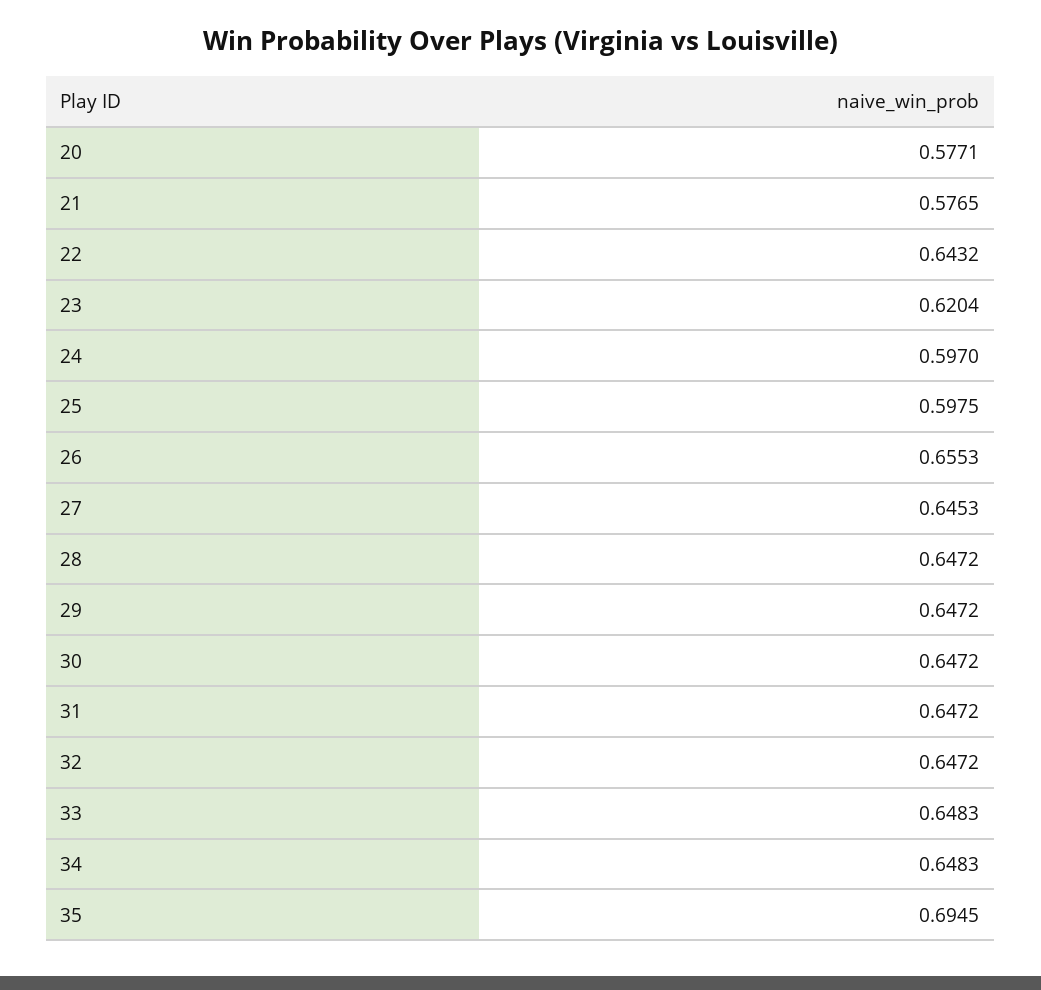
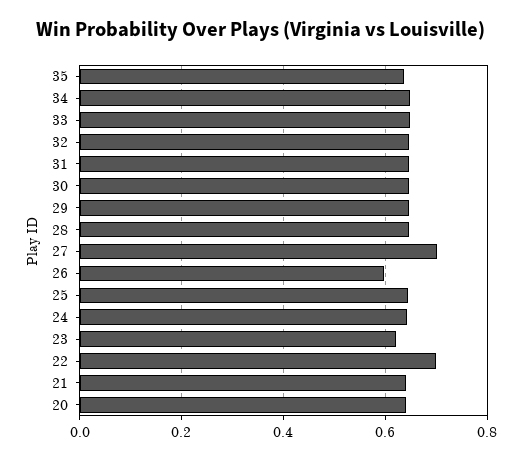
  {
-   "20": 0.5771,
+   "20": 0.64,
-   "21": 0.5765,
+   "21": 0.64,
-   "22": 0.6432,
+   "22": 0.7,
    "23": 0.6204,
-   "24": 0.597,
+   "24": 0.64,
-   "25": 0.5975,
+   "25": 0.64,
-   "26": 0.6553,
+   "26": 0.6,
-   "27": 0.6453,
+   "27": 0.7,
    "28": 0.6472,
    "29": 0.6472,
    "30": 0.6472,
    "31": 0.6472,
    "32": 0.6472,
    "33": 0.6483,
    "34": 0.6483,
-   "35": 0.6945
+   "35": 0.64
  }

